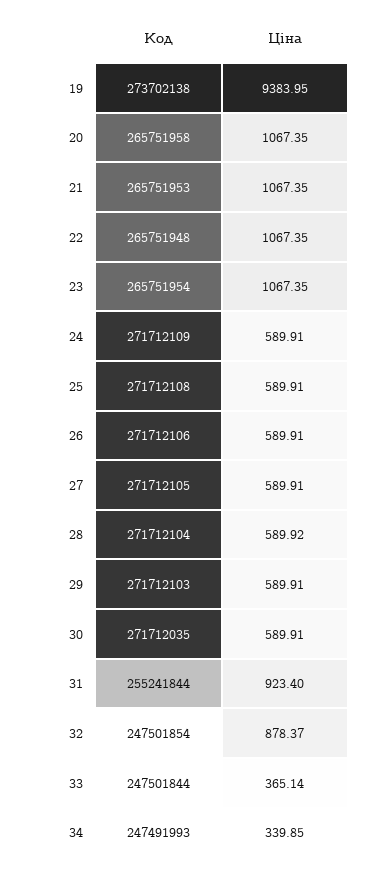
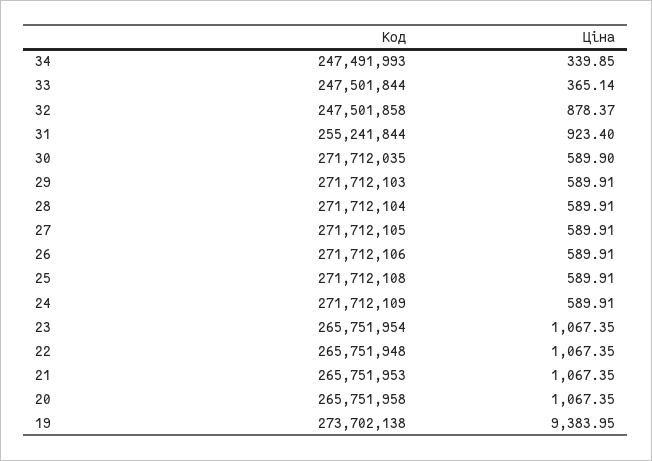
  {
    "Код": {
      "19": 273702138,
      "20": 265751958,
      "21": 265751953,
      "22": 265751948,
      "23": 265751954,
      "24": 271712109,
      "25": 271712108,
      "26": 271712106,
      "27": 271712105,
      "28": 271712104,
      "29": 271712103,
      "30": 271712035,
      "31": 255241844,
-     "32": 247501854,
+     "32": 247501858,
      "33": 247501844,
      "34": 247491993
    },
    "Ціна": {
      "19": 9383.95,
      "20": 1067.35,
      "21": 1067.35,
      "22": 1067.35,
      "23": 1067.35,
      "24": 589.91,
      "25": 589.91,
      "26": 589.91,
      "27": 589.91,
-     "28": 589.92,
+     "28": 589.91,
      "29": 589.91,
-     "30": 589.91,
+     "30": 589.9,
      "31": 923.4,
      "32": 878.37,
      "33": 365.14,
      "34": 339.85
    }
  }

